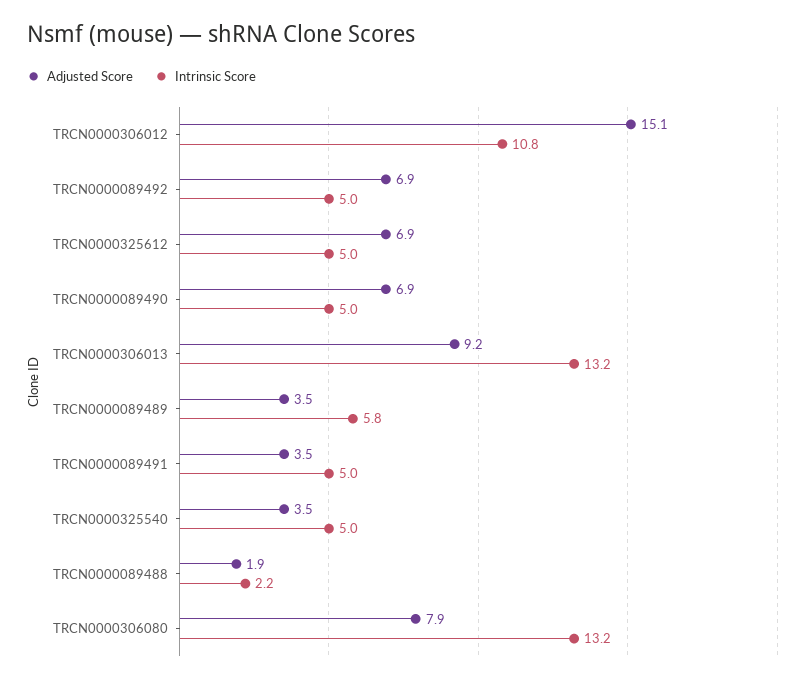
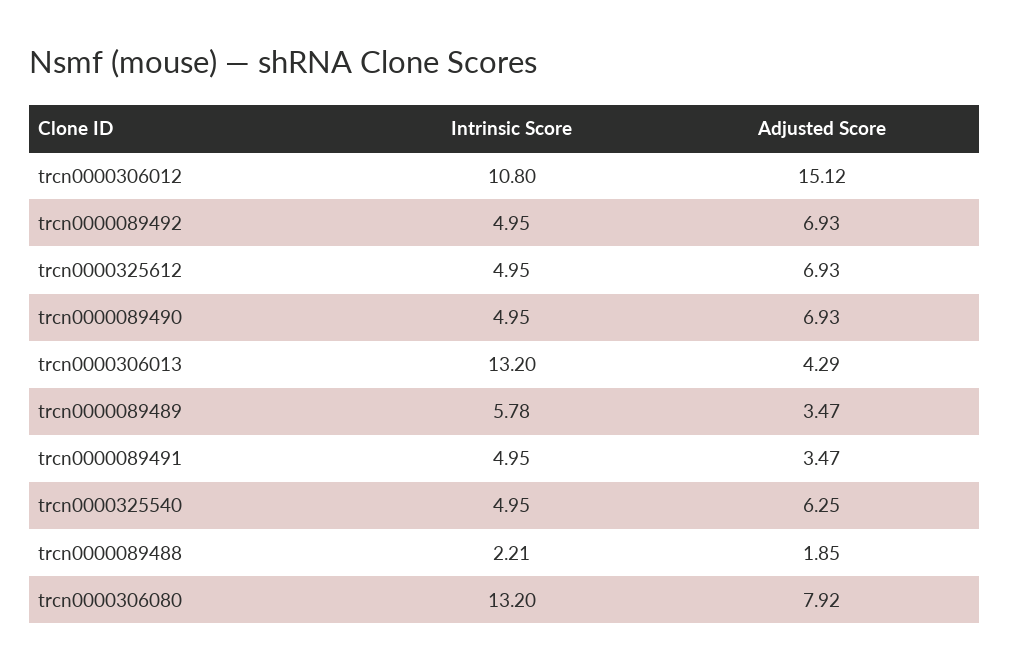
  {
    "Adjusted Score": {
      "TRCN0000306012": 15.12,
      "TRCN0000089492": 6.93,
      "TRCN0000325612": 6.93,
      "TRCN0000089490": 6.93,
-     "TRCN0000306013": 9.2,
+     "TRCN0000306013": 4.29,
      "TRCN0000089489": 3.47,
      "TRCN0000089491": 3.47,
-     "TRCN0000325540": 3.5,
+     "TRCN0000325540": 6.25,
      "TRCN0000089488": 1.85,
      "TRCN0000306080": 7.92
    },
    "Intrinsic Score": {
      "TRCN0000306012": 10.8,
      "TRCN0000089492": 4.95,
      "TRCN0000325612": 4.95,
      "TRCN0000089490": 4.95,
      "TRCN0000306013": 13.2,
      "TRCN0000089489": 5.78,
      "TRCN0000089491": 4.95,
      "TRCN0000325540": 4.95,
      "TRCN0000089488": 2.21,
      "TRCN0000306080": 13.2
    }
  }

